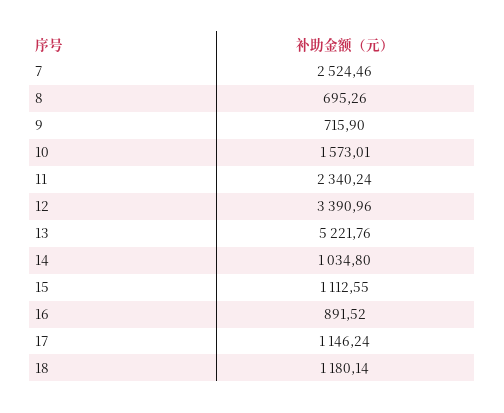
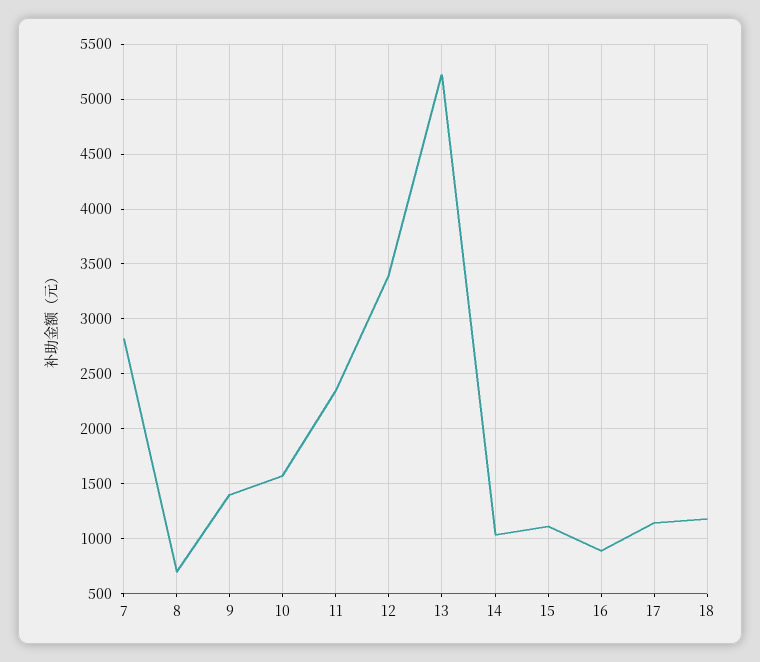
  {
-   "7": 2524.46,
+   "7": 2800,
    "8": 695.26,
-   "9": 715.9,
+   "9": 1400,
    "10": 1573.01,
    "11": 2340.24,
    "12": 3390.96,
    "13": 5221.76,
    "14": 1034.8,
    "15": 1112.55,
    "16": 891.52,
    "17": 1146.24,
    "18": 1180.14
  }

